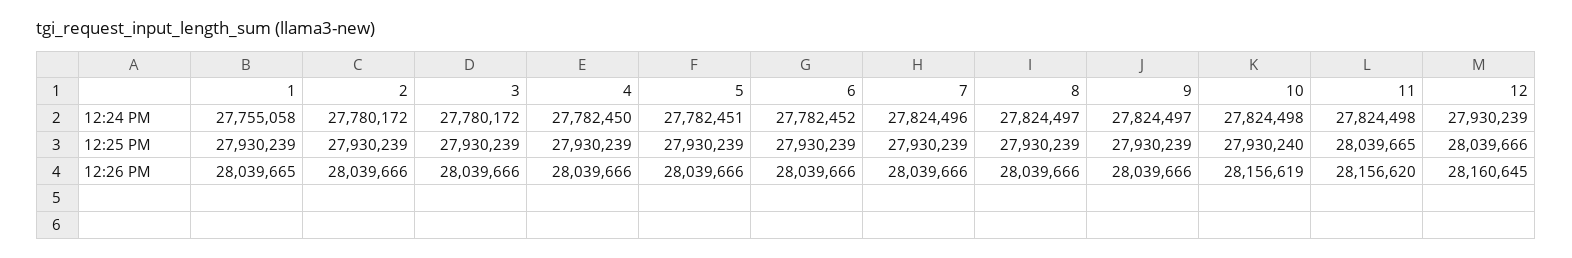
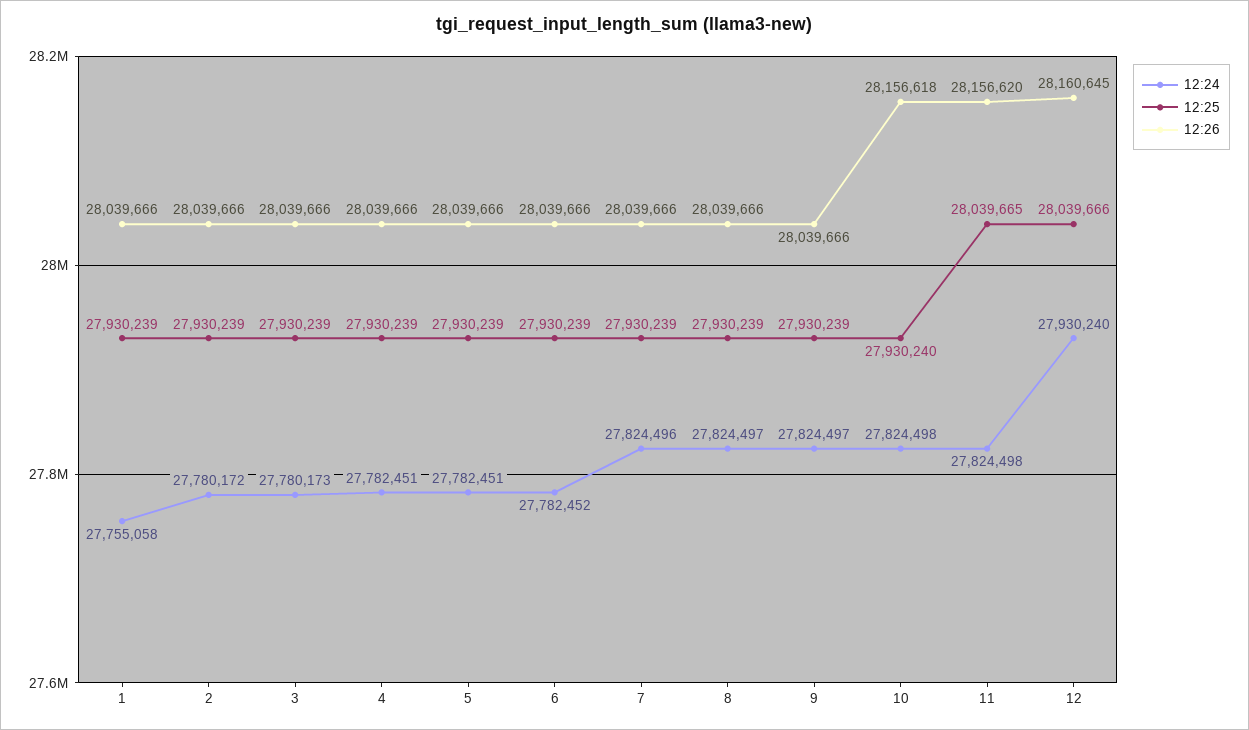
  {
    "12:24 PM": {
      "1": 27755058,
      "2": 27780172,
-     "3": 27780172,
+     "3": 27780173,
-     "4": 27782450,
+     "4": 27782451,
      "5": 27782451,
      "6": 27782452,
      "7": 27824496,
      "8": 27824497,
      "9": 27824497,
      "10": 27824498,
      "11": 27824498,
-     "12": 27930239
+     "12": 27930240
    },
    "12:25 PM": {
      "1": 27930239,
      "2": 27930239,
      "3": 27930239,
      "4": 27930239,
      "5": 27930239,
      "6": 27930239,
      "7": 27930239,
      "8": 27930239,
      "9": 27930239,
      "10": 27930240,
      "11": 28039665,
      "12": 28039666
    },
    "12:26 PM": {
-     "1": 28039665,
+     "1": 28039666,
      "2": 28039666,
      "3": 28039666,
      "4": 28039666,
      "5": 28039666,
      "6": 28039666,
      "7": 28039666,
      "8": 28039666,
      "9": 28039666,
-     "10": 28156619,
+     "10": 28156618,
      "11": 28156620,
      "12": 28160645
    }
  }

